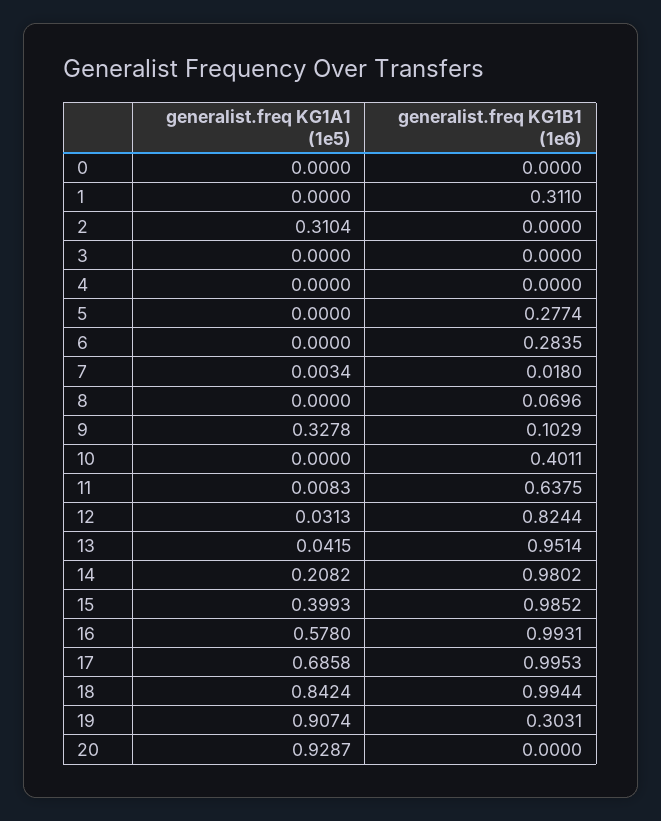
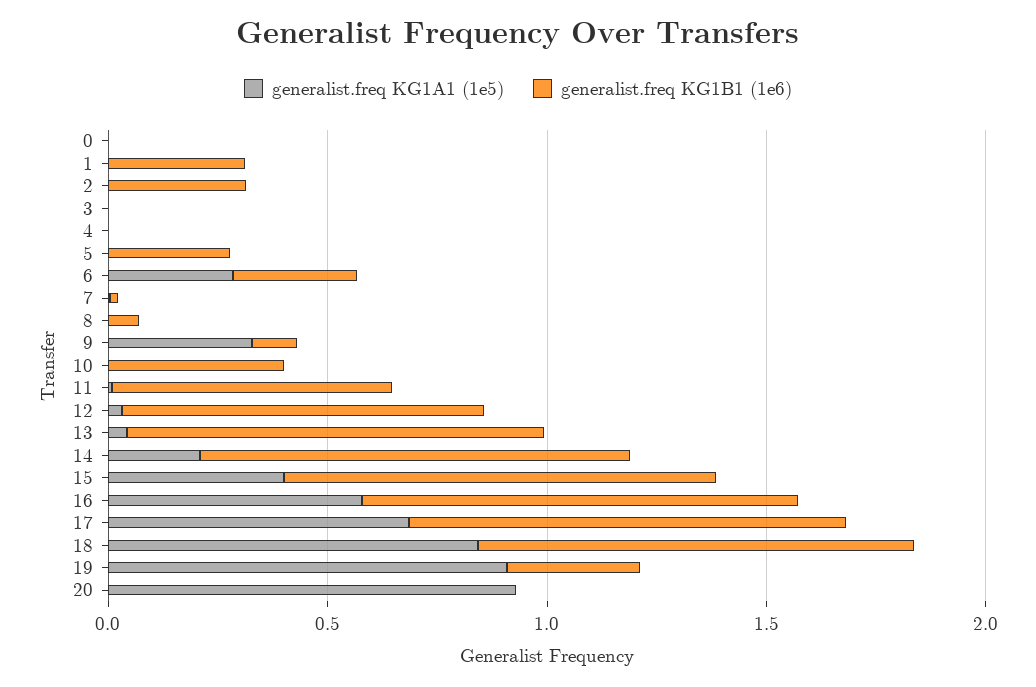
  {
    "generalist.freq KG1A1 (1e5)": {
      "0": 0,
      "1": 0,
-     "2": 0.3104,
+     "2": 0,
      "3": 0,
      "4": 0,
      "5": 0,
-     "6": 0,
+     "6": 0.3,
      "7": 0.0034,
      "8": 0,
      "9": 0.3278,
      "10": 0,
      "11": 0.0083,
      "12": 0.0313,
      "13": 0.0415,
      "14": 0.2082,
      "15": 0.3993,
      "16": 0.578,
      "17": 0.6858,
      "18": 0.8424,
      "19": 0.9074,
      "20": 0.9287
    },
    "generalist.freq KG1B1 (1e6)": {
      "0": 0,
      "1": 0.311,
-     "2": 0,
+     "2": 0.3,
      "3": 0,
      "4": 0,
      "5": 0.2774,
      "6": 0.2835,
      "7": 0.018,
      "8": 0.0696,
      "9": 0.1029,
      "10": 0.4011,
      "11": 0.6375,
      "12": 0.8244,
      "13": 0.9514,
      "14": 0.9802,
      "15": 0.9852,
      "16": 0.9931,
      "17": 0.9953,
      "18": 0.9944,
      "19": 0.3031,
      "20": 0
    }
  }

